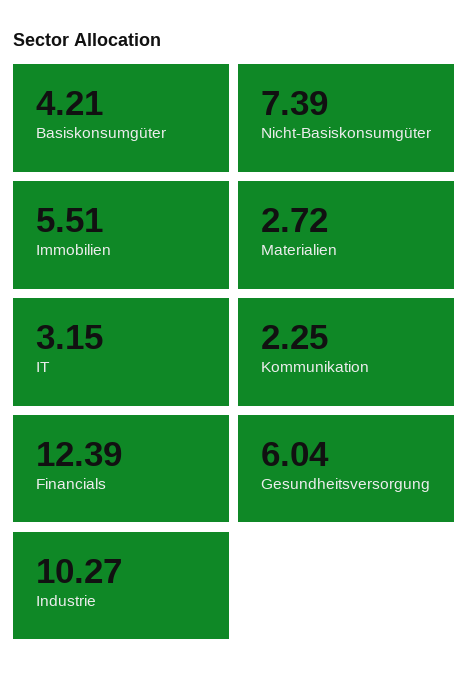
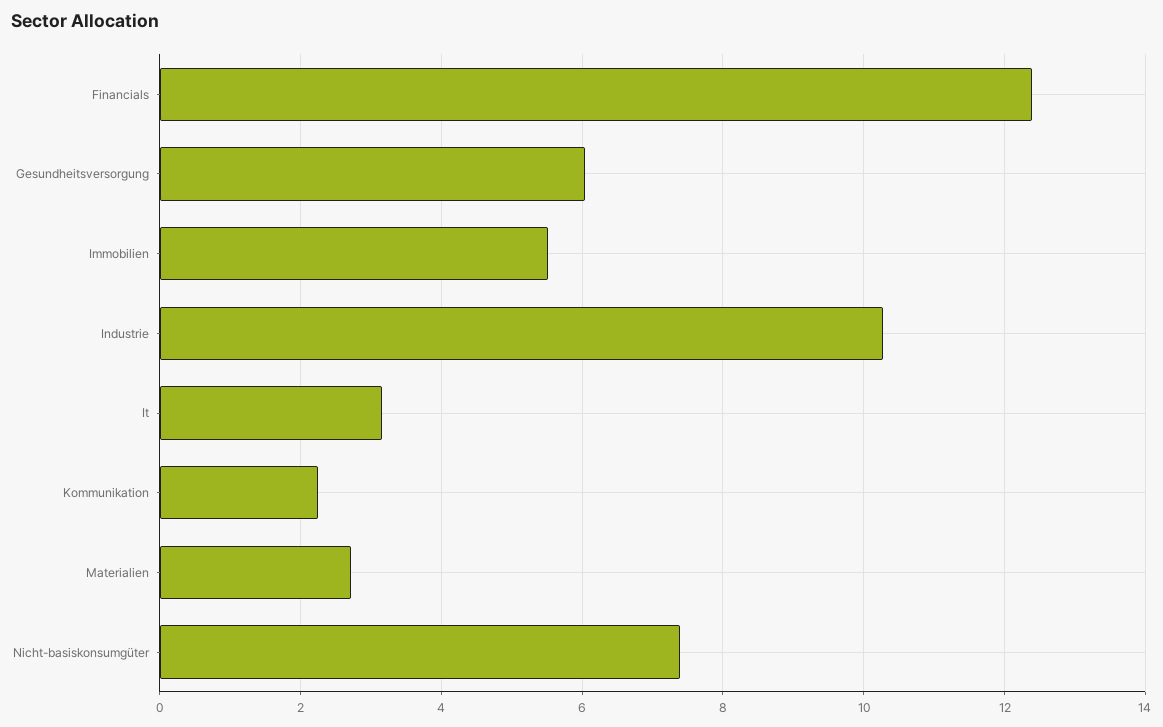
  {
-   "Basiskonsumgüter": 4.21,
    "Nicht-Basiskonsumgüter": 7.39,
    "Immobilien": 5.51,
    "Materialien": 2.72,
    "IT": 3.15,
    "Kommunikation": 2.25,
    "Financials": 12.39,
    "Gesundheitsversorgung": 6.04,
    "Industrie": 10.27
  }

